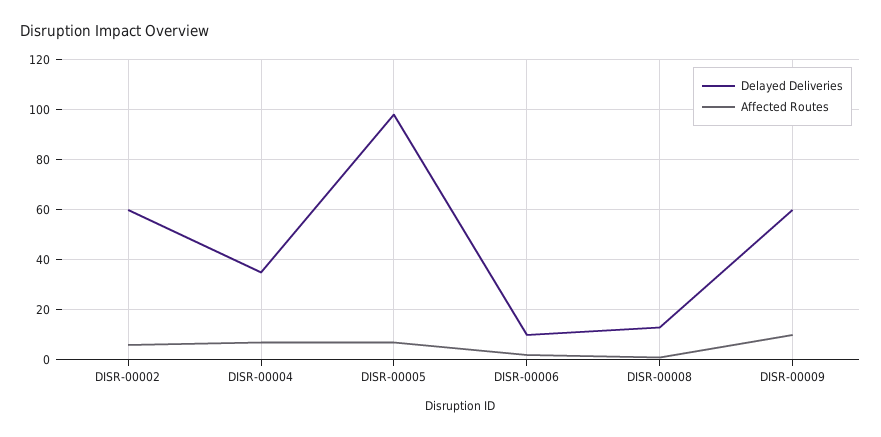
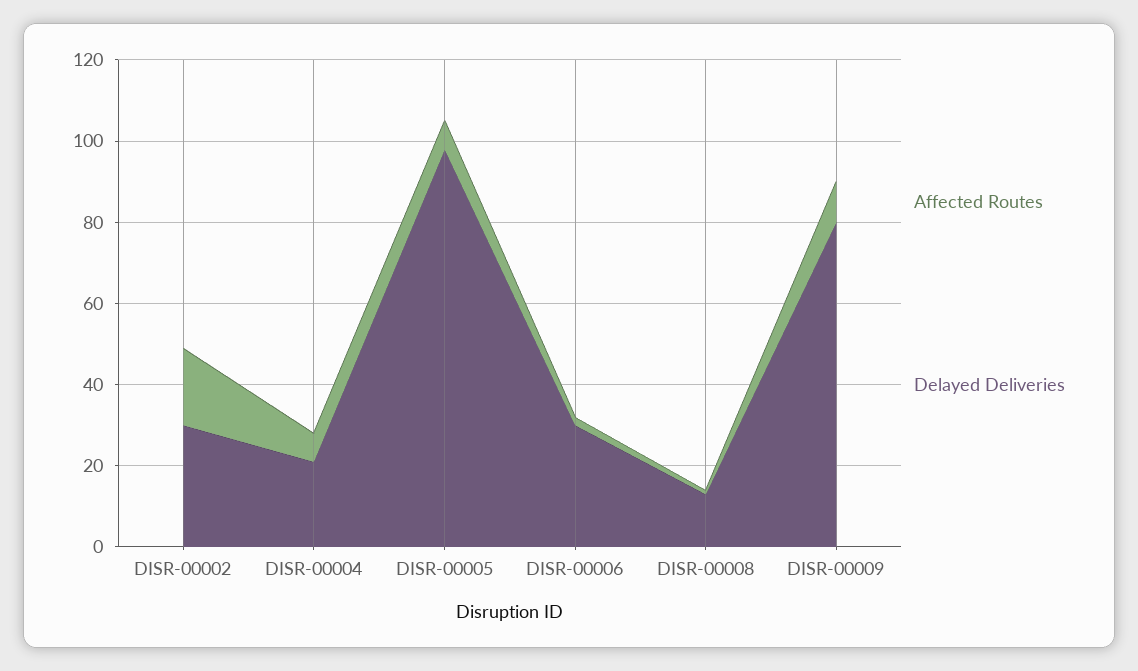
  {
    "Delayed Deliveries": {
-     "DISR-00002": 60,
+     "DISR-00002": 30,
-     "DISR-00004": 35,
+     "DISR-00004": 20,
      "DISR-00005": 100,
-     "DISR-00006": 10,
+     "DISR-00006": 30,
      "DISR-00008": 15,
-     "DISR-00009": 60
+     "DISR-00009": 80
    },
    "Affected Routes": {
-     "DISR-00002": 5,
+     "DISR-00002": 20,
      "DISR-00004": 5,
      "DISR-00005": 5,
      "DISR-00006": 0,
      "DISR-00008": 0,
      "DISR-00009": 10
    }
  }

